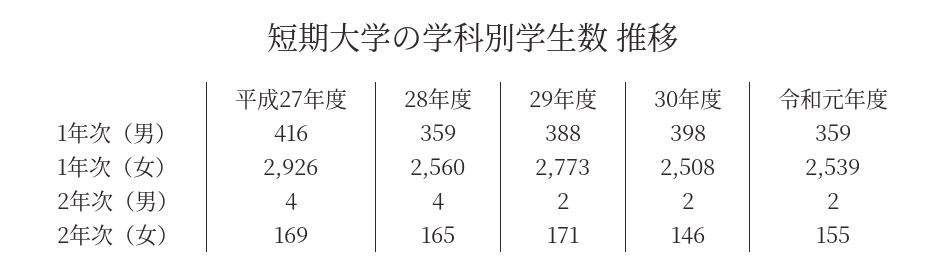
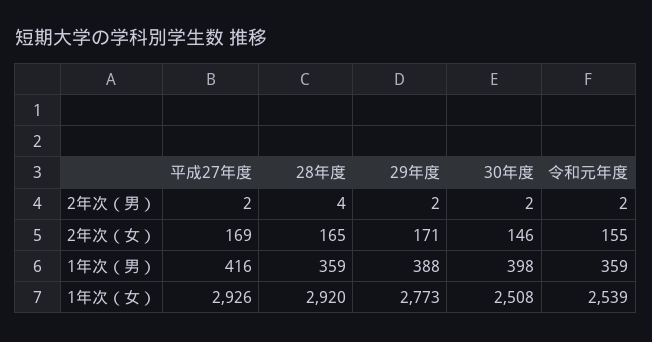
  {
    "平成27年度": {
      "1年次（男）": 416,
      "1年次（女）": 2926,
-     "2年次（男）": 4,
+     "2年次（男）": 2,
      "2年次（女）": 169
    },
    "28年度": {
      "1年次（男）": 359,
-     "1年次（女）": 2560,
+     "1年次（女）": 2920,
      "2年次（男）": 4,
      "2年次（女）": 165
    },
    "29年度": {
      "1年次（男）": 388,
      "1年次（女）": 2773,
      "2年次（男）": 2,
      "2年次（女）": 171
    },
    "30年度": {
      "1年次（男）": 398,
      "1年次（女）": 2508,
      "2年次（男）": 2,
      "2年次（女）": 146
    },
    "令和元年度": {
      "1年次（男）": 359,
      "1年次（女）": 2539,
      "2年次（男）": 2,
      "2年次（女）": 155
    }
  }

